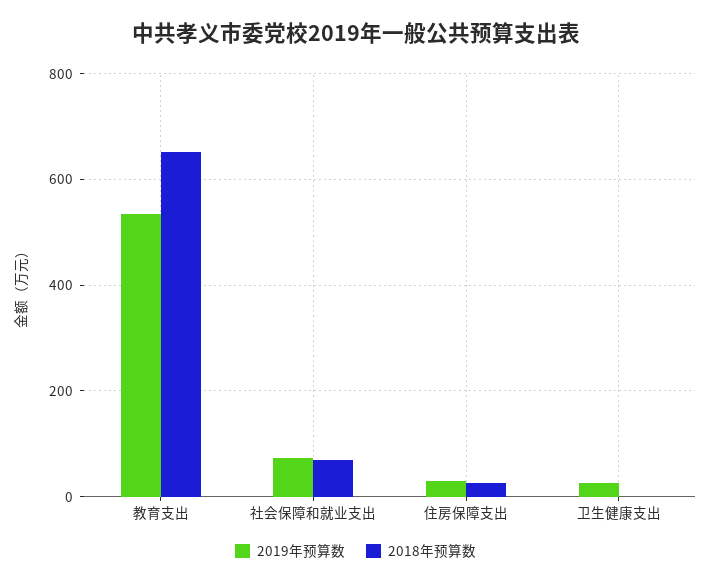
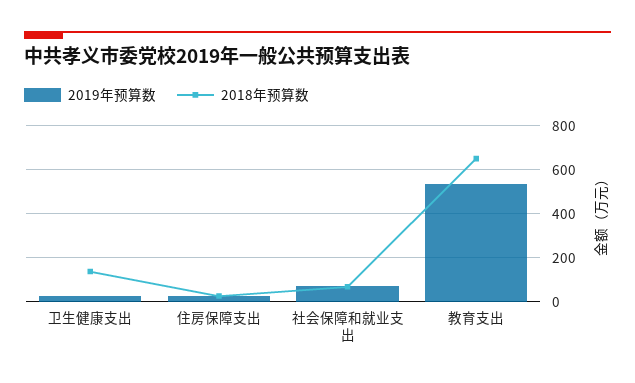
  {
    "2019年预算数": {
      "教育支出": 540,
      "社会保障和就业支出": 80,
      "住房保障支出": 20,
      "卫生健康支出": 20
    },
    "2018年预算数": {
      "教育支出": 660,
      "社会保障和就业支出": 60,
      "住房保障支出": 20,
-     "卫生健康支出": 0
+     "卫生健康支出": 150
    }
  }

